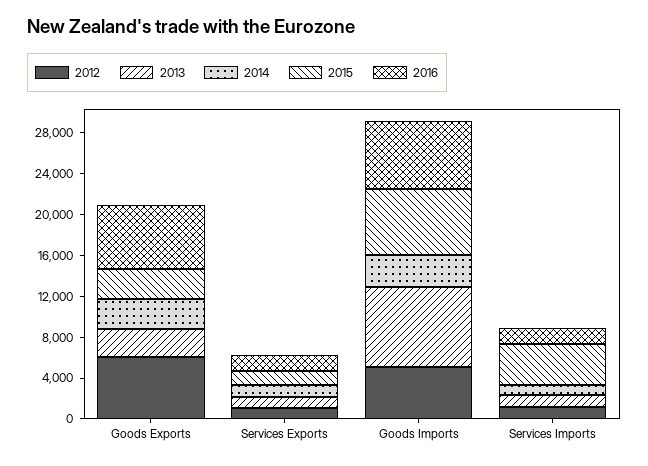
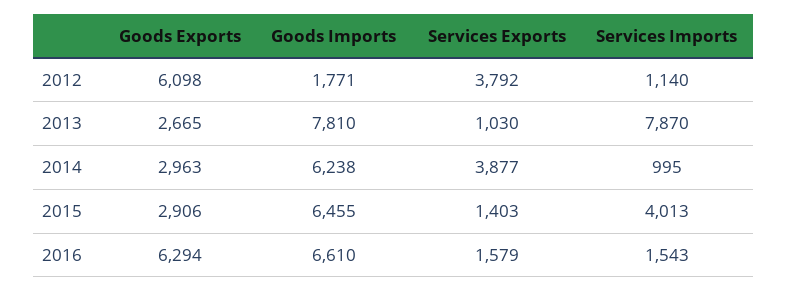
  {
    "2012": {
      "Goods Exports": 6098,
-     "Services Exports": 1000,
+     "Services Exports": 3792,
-     "Goods Imports": 5000,
+     "Goods Imports": 1771,
      "Services Imports": 1140
    },
    "2013": {
      "Goods Exports": 2665,
      "Services Exports": 1030,
      "Goods Imports": 7810,
-     "Services Imports": 1000
+     "Services Imports": 7870
    },
    "2014": {
      "Goods Exports": 2963,
-     "Services Exports": 1000,
+     "Services Exports": 3877,
-     "Goods Imports": 3000,
+     "Goods Imports": 6238,
      "Services Imports": 995
    },
    "2015": {
      "Goods Exports": 2906,
      "Services Exports": 1403,
      "Goods Imports": 6455,
      "Services Imports": 4013
    },
    "2016": {
      "Goods Exports": 6294,
      "Services Exports": 1579,
      "Goods Imports": 6610,
      "Services Imports": 1543
    }
  }

